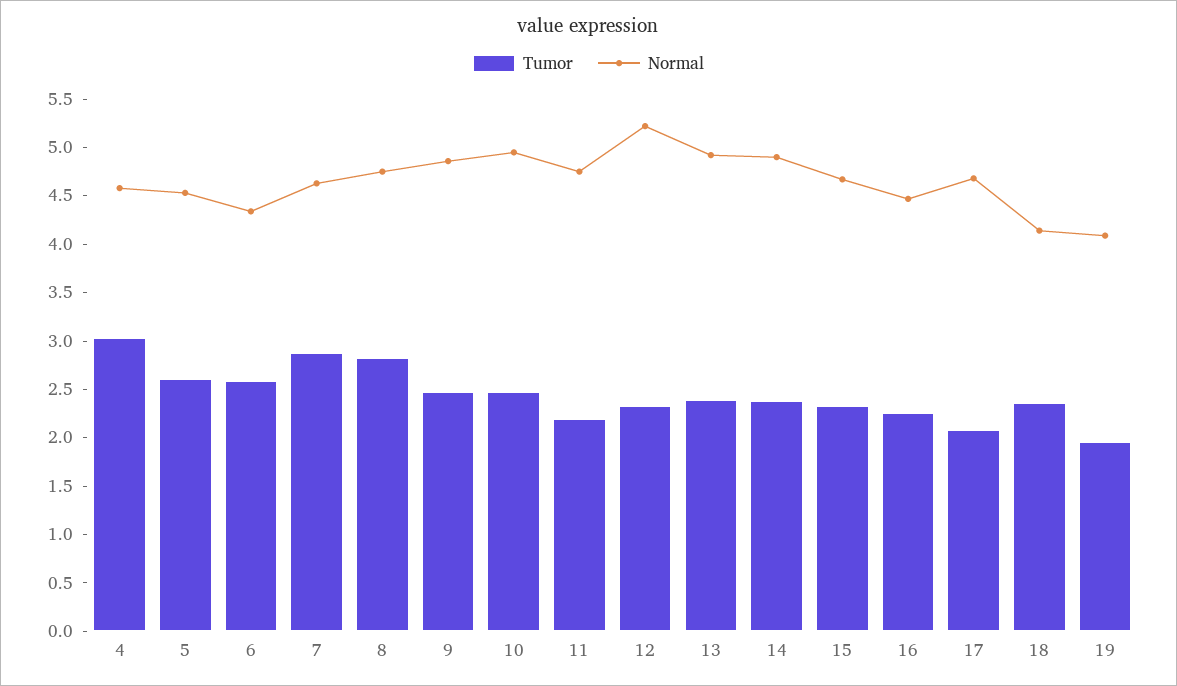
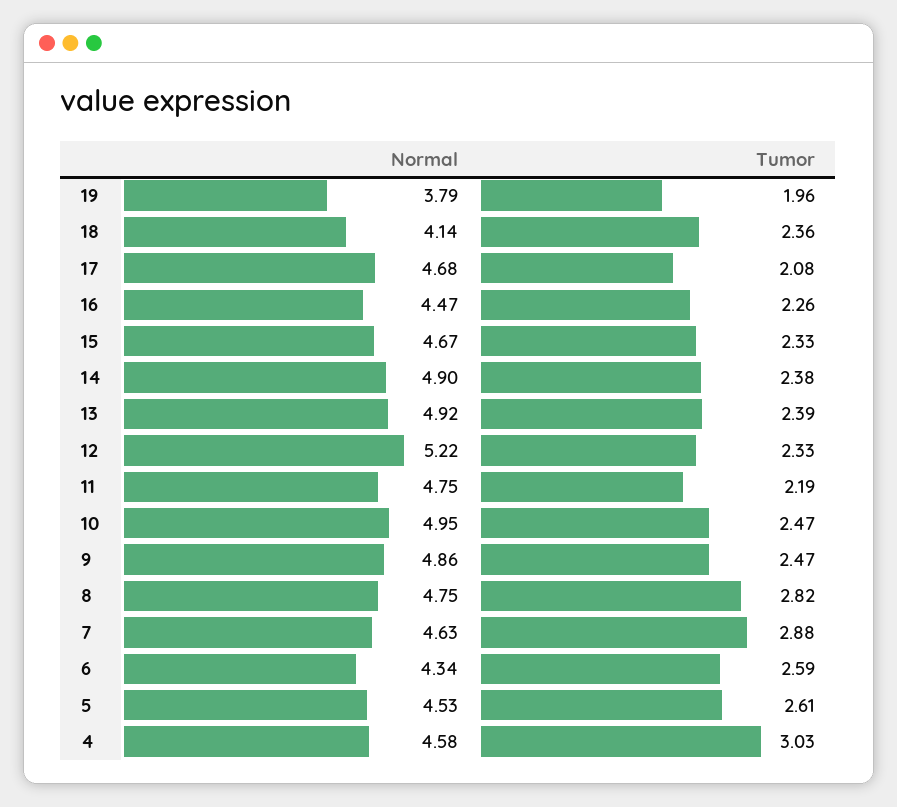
  {
    "Tumor": {
      "4": 3.03,
      "5": 2.61,
      "6": 2.59,
      "7": 2.88,
      "8": 2.82,
      "9": 2.47,
      "10": 2.47,
      "11": 2.19,
      "12": 2.33,
      "13": 2.39,
      "14": 2.38,
      "15": 2.33,
      "16": 2.26,
      "17": 2.08,
      "18": 2.36,
      "19": 1.96
    },
    "Normal": {
      "4": 4.58,
      "5": 4.53,
      "6": 4.34,
      "7": 4.63,
      "8": 4.75,
      "9": 4.86,
      "10": 4.95,
      "11": 4.75,
      "12": 5.22,
      "13": 4.92,
      "14": 4.9,
      "15": 4.67,
      "16": 4.47,
      "17": 4.68,
      "18": 4.14,
-     "19": 4.1
+     "19": 3.79
    }
  }

